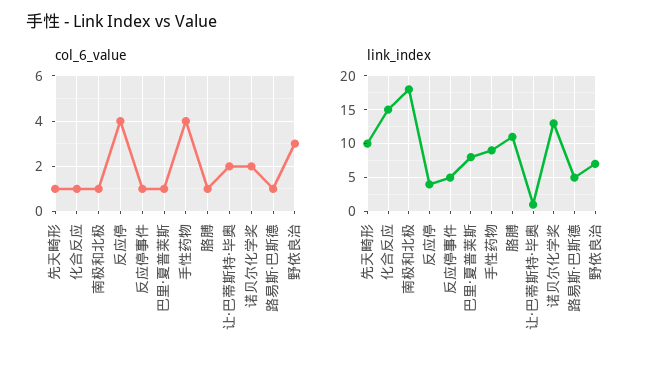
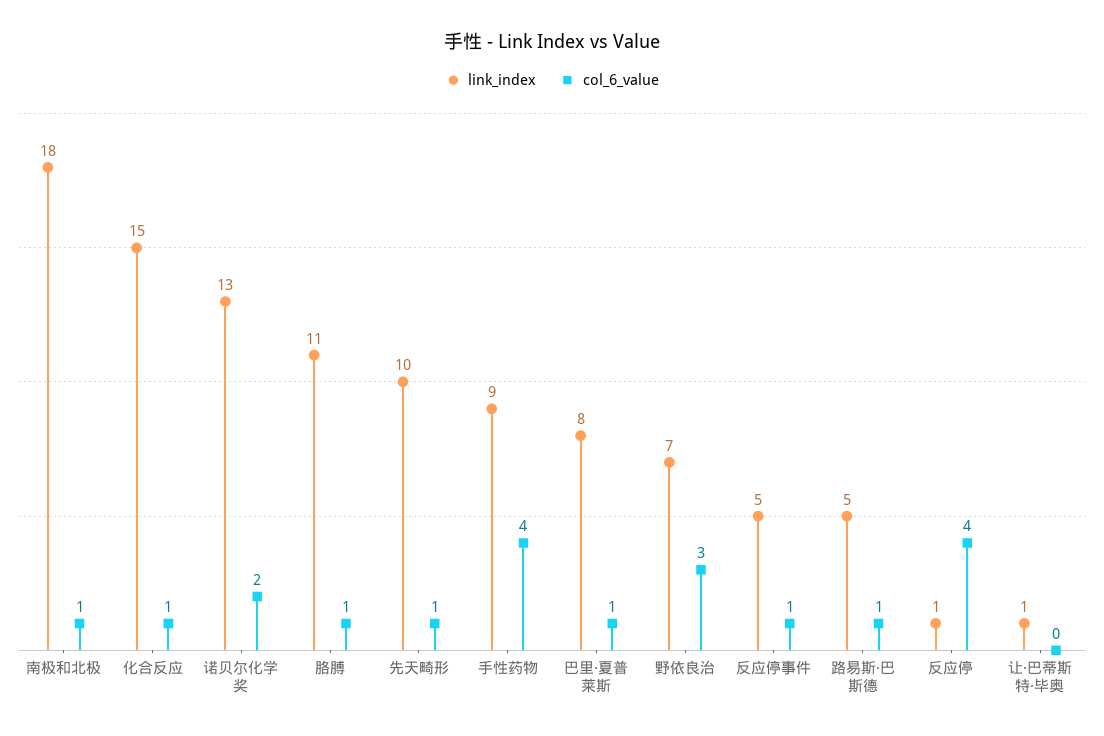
  {
    "col_6_value": {
      "先天畸形": 1,
      "化合反应": 1,
      "南极和北极": 1,
      "反应停": 4,
      "反应停事件": 1,
      "巴里·夏普莱斯": 1,
      "手性药物": 4,
      "胳膊": 1,
-     "让·巴蒂斯特·毕奥": 2,
+     "让·巴蒂斯特·毕奥": 0,
      "诺贝尔化学奖": 2,
      "路易斯·巴斯德": 1,
      "野依良治": 3
    },
    "link_index": {
      "先天畸形": 10,
      "化合反应": 15,
      "南极和北极": 18,
-     "反应停": 4,
+     "反应停": 1,
      "反应停事件": 5,
      "巴里·夏普莱斯": 8,
      "手性药物": 9,
      "胳膊": 11,
      "让·巴蒂斯特·毕奥": 1,
      "诺贝尔化学奖": 13,
      "路易斯·巴斯德": 5,
      "野依良治": 7
    }
  }

